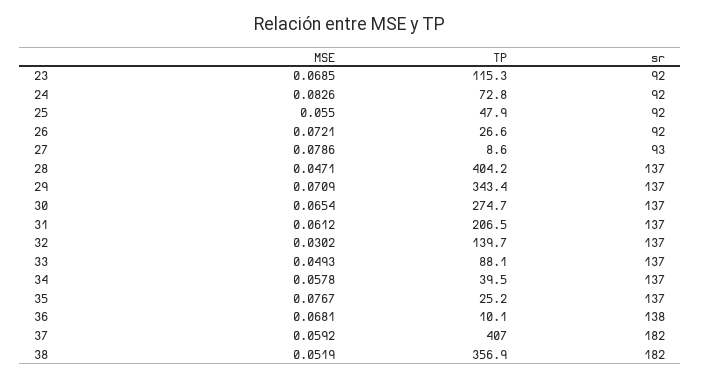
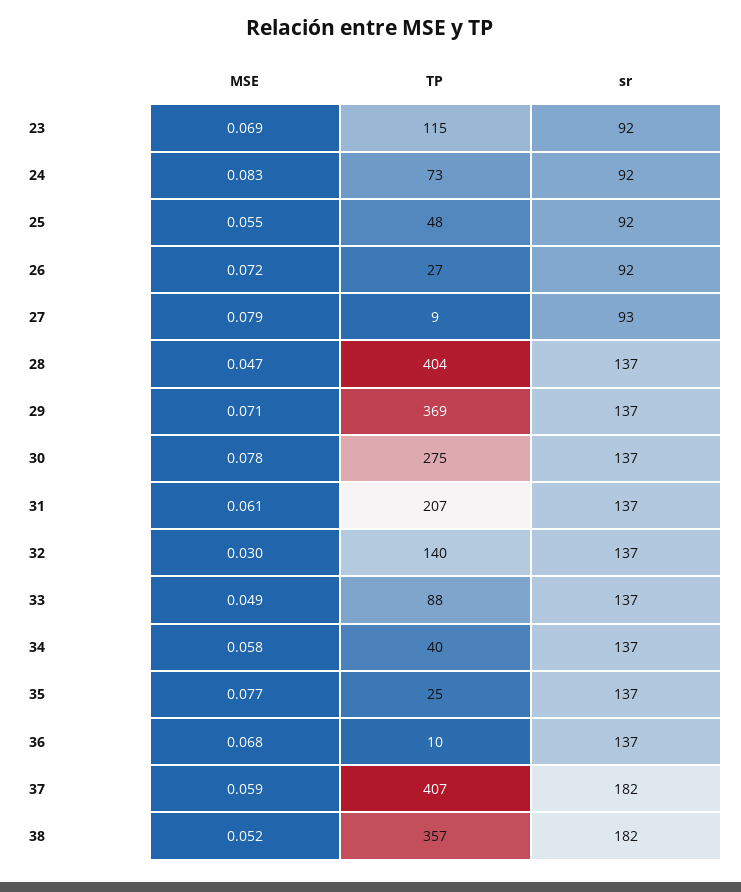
  {
    "MSE": {
      "23": 0.0685,
      "24": 0.0826,
      "25": 0.055,
      "26": 0.0721,
      "27": 0.0786,
      "28": 0.0471,
      "29": 0.0709,
-     "30": 0.0654,
+     "30": 0.078,
      "31": 0.0612,
      "32": 0.0302,
      "33": 0.0493,
      "34": 0.0578,
      "35": 0.0767,
      "36": 0.0681,
      "37": 0.0592,
      "38": 0.0519
    },
    "TP": {
      "23": 115.3,
      "24": 72.8,
      "25": 47.9,
      "26": 26.6,
      "27": 8.6,
      "28": 404.2,
-     "29": 343.4,
+     "29": 369,
      "30": 274.7,
      "31": 206.5,
      "32": 139.7,
      "33": 88.1,
      "34": 39.5,
      "35": 25.2,
      "36": 10.1,
      "37": 407,
      "38": 356.9
    },
    "sr": {
      "23": 92,
      "24": 92,
      "25": 92,
      "26": 92,
      "27": 93,
      "28": 137,
      "29": 137,
      "30": 137,
      "31": 137,
      "32": 137,
      "33": 137,
      "34": 137,
      "35": 137,
-     "36": 138,
+     "36": 137,
      "37": 182,
      "38": 182
    }
  }

